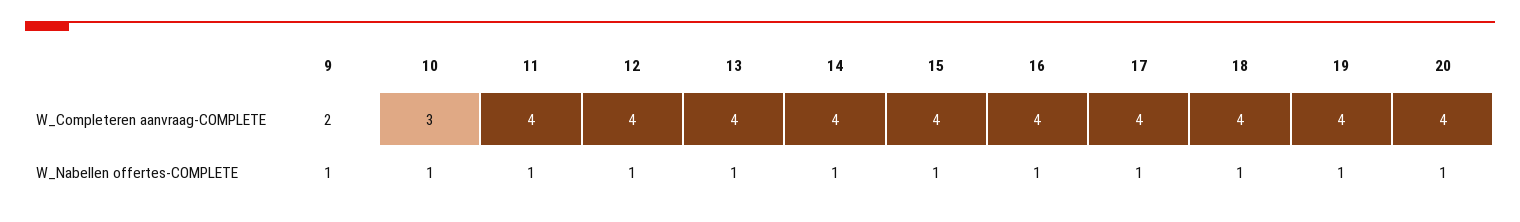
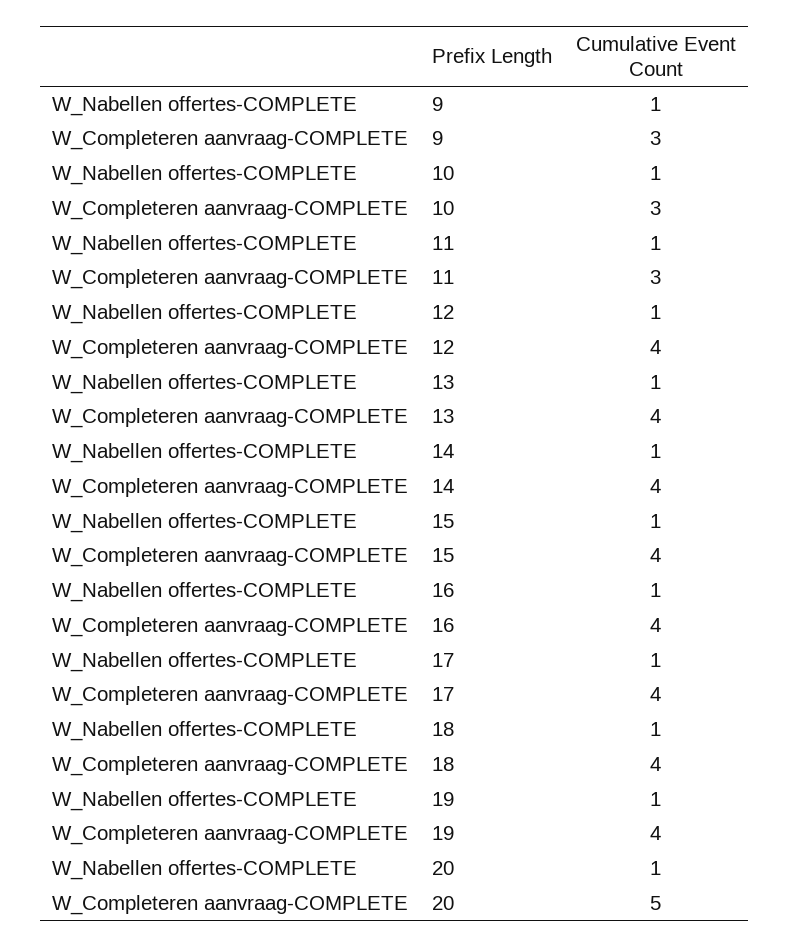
  {
    "9": {
-     "W_Completeren aanvraag-COMPLETE": 2,
+     "W_Completeren aanvraag-COMPLETE": 3,
      "W_Nabellen offertes-COMPLETE": 1
    },
    "10": {
      "W_Completeren aanvraag-COMPLETE": 3,
      "W_Nabellen offertes-COMPLETE": 1
    },
    "11": {
-     "W_Completeren aanvraag-COMPLETE": 4,
+     "W_Completeren aanvraag-COMPLETE": 3,
      "W_Nabellen offertes-COMPLETE": 1
    },
    "12": {
      "W_Completeren aanvraag-COMPLETE": 4,
      "W_Nabellen offertes-COMPLETE": 1
    },
    "13": {
      "W_Completeren aanvraag-COMPLETE": 4,
      "W_Nabellen offertes-COMPLETE": 1
    },
    "14": {
      "W_Completeren aanvraag-COMPLETE": 4,
      "W_Nabellen offertes-COMPLETE": 1
    },
    "15": {
      "W_Completeren aanvraag-COMPLETE": 4,
      "W_Nabellen offertes-COMPLETE": 1
    },
    "16": {
      "W_Completeren aanvraag-COMPLETE": 4,
      "W_Nabellen offertes-COMPLETE": 1
    },
    "17": {
      "W_Completeren aanvraag-COMPLETE": 4,
      "W_Nabellen offertes-COMPLETE": 1
    },
    "18": {
      "W_Completeren aanvraag-COMPLETE": 4,
      "W_Nabellen offertes-COMPLETE": 1
    },
    "19": {
      "W_Completeren aanvraag-COMPLETE": 4,
      "W_Nabellen offertes-COMPLETE": 1
    },
    "20": {
-     "W_Completeren aanvraag-COMPLETE": 4,
+     "W_Completeren aanvraag-COMPLETE": 5,
      "W_Nabellen offertes-COMPLETE": 1
    }
  }

